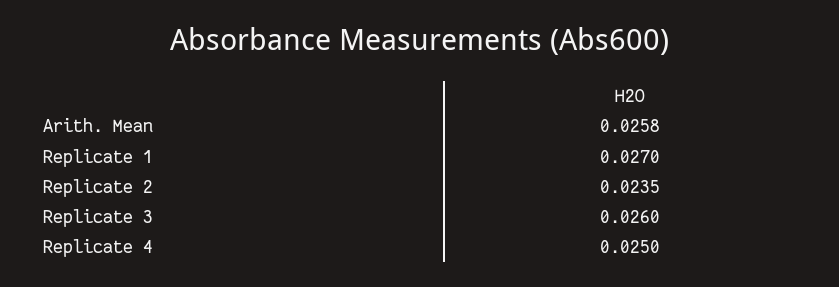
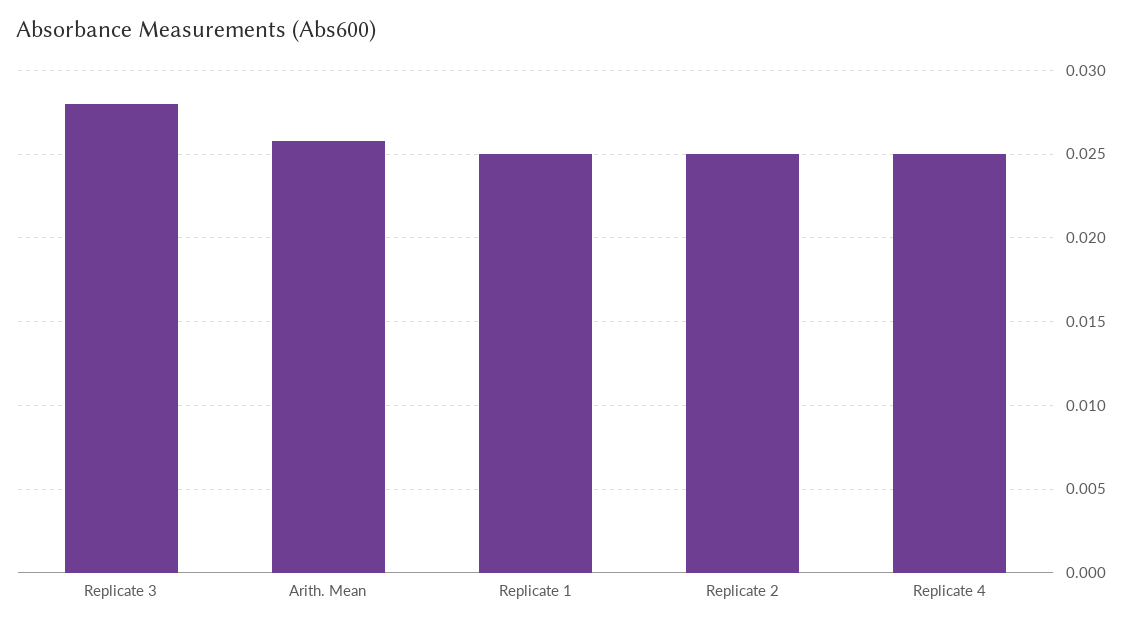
  {
    "Arith. Mean": 0.0258,
-   "Replicate 1": 0.027,
+   "Replicate 1": 0.025,
-   "Replicate 2": 0.0235,
+   "Replicate 2": 0.025,
-   "Replicate 3": 0.026,
+   "Replicate 3": 0.028,
    "Replicate 4": 0.025
  }

